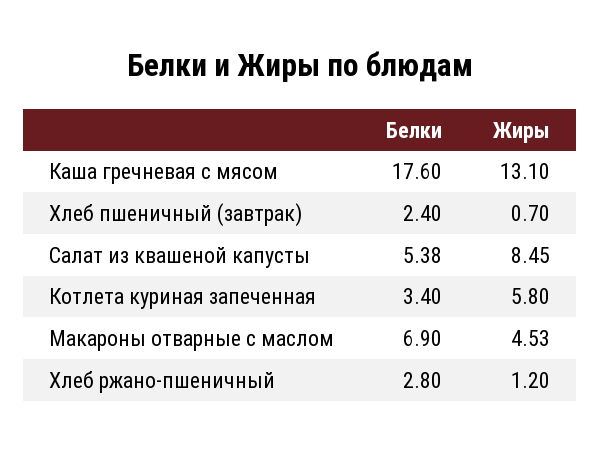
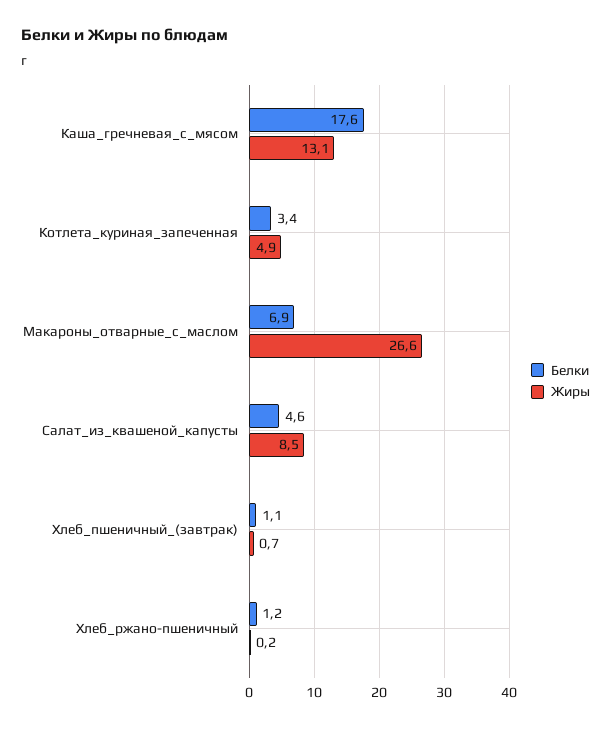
  {
    "Белки": {
      "Каша гречневая с мясом": 17.6,
-     "Хлеб пшеничный (завтрак)": 2.4,
+     "Хлеб пшеничный (завтрак)": 1.1,
-     "Салат из квашеной капусты": 5.38,
+     "Салат из квашеной капусты": 4.6,
      "Котлета куриная запеченная": 3.4,
      "Макароны отварные с маслом": 6.9,
-     "Хлеб ржано-пшеничный": 2.8
+     "Хлеб ржано-пшеничный": 1.2
    },
    "Жиры": {
      "Каша гречневая с мясом": 13.1,
      "Хлеб пшеничный (завтрак)": 0.7,
      "Салат из квашеной капусты": 8.45,
-     "Котлета куриная запеченная": 5.8,
+     "Котлета куриная запеченная": 4.9,
-     "Макароны отварные с маслом": 4.53,
+     "Макароны отварные с маслом": 26.6,
-     "Хлеб ржано-пшеничный": 1.2
+     "Хлеб ржано-пшеничный": 0.2
    }
  }

